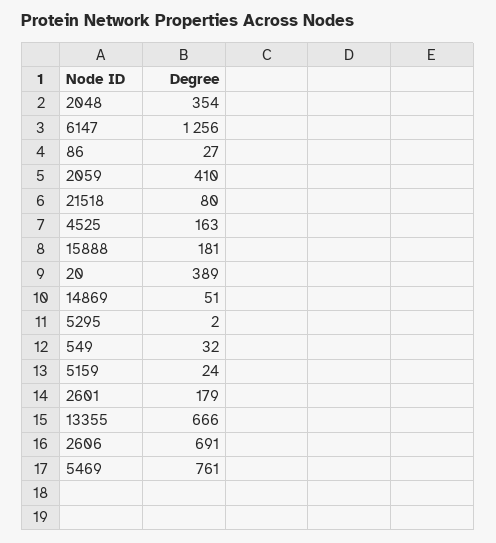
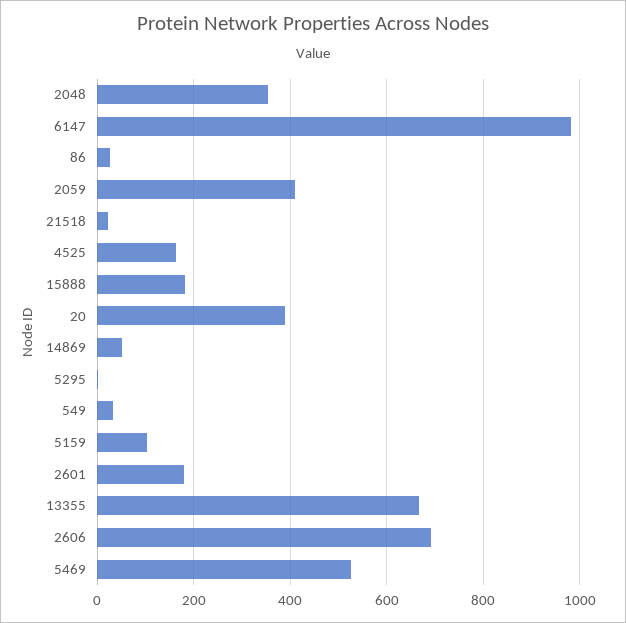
  {
    "2048": 354,
-   "6147": 1256,
+   "6147": 980,
    "86": 27,
    "2059": 410,
-   "21518": 80,
+   "21518": 20,
    "4525": 163,
    "15888": 181,
    "20": 389,
    "14869": 51,
    "5295": 2,
    "549": 32,
-   "5159": 24,
+   "5159": 100,
    "2601": 179,
    "13355": 666,
    "2606": 691,
-   "5469": 761
+   "5469": 520
  }

